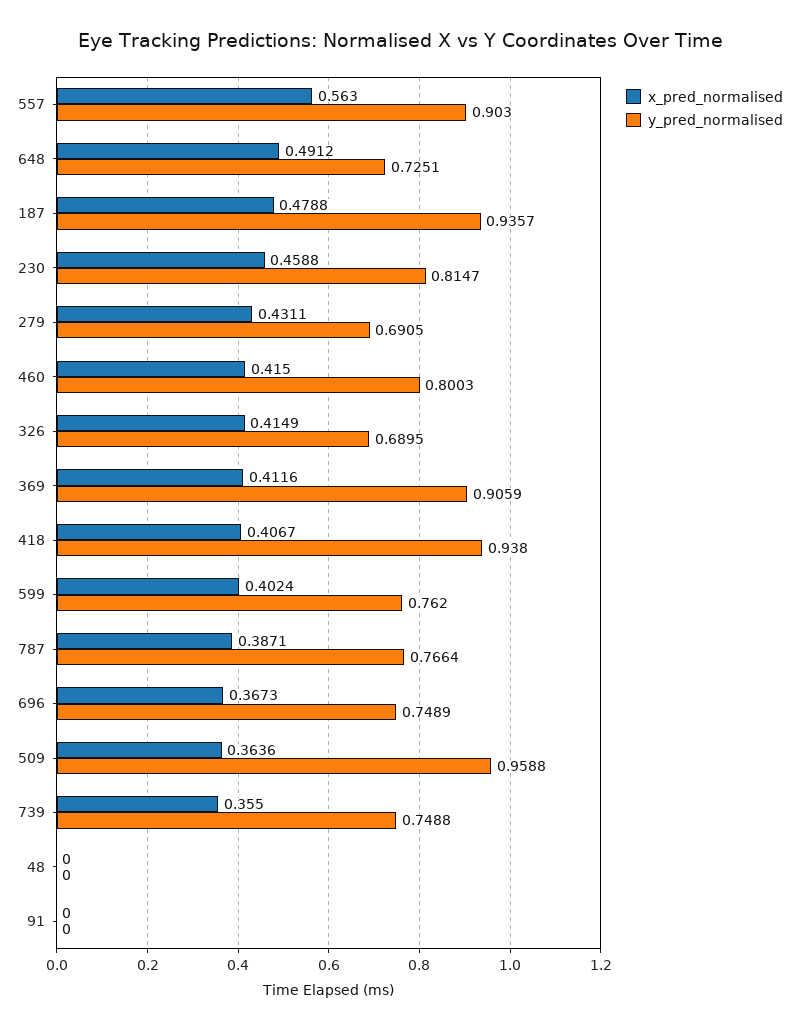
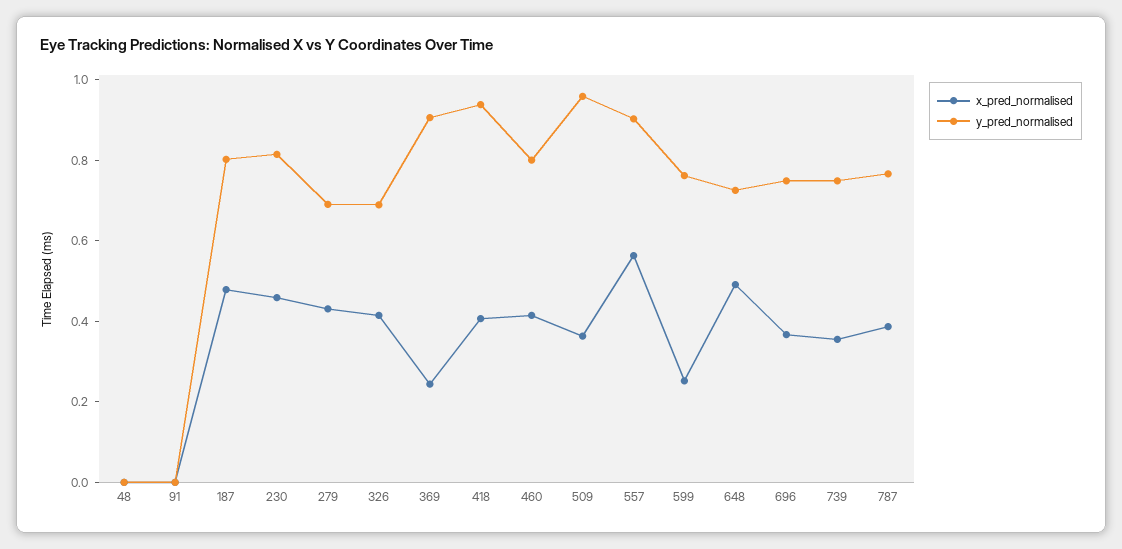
  {
    "x_pred_normalised": {
      "557": 0.563,
      "648": 0.4912,
      "187": 0.4788,
      "230": 0.4588,
      "279": 0.4311,
      "460": 0.415,
      "326": 0.4149,
-     "369": 0.4116,
+     "369": 0.25,
      "418": 0.4067,
-     "599": 0.4024,
+     "599": 0.25,
      "787": 0.3871,
      "696": 0.3673,
      "509": 0.3636,
      "739": 0.355,
      "48": 0,
      "91": 0
    },
    "y_pred_normalised": {
      "557": 0.903,
      "648": 0.7251,
-     "187": 0.9357,
+     "187": 0.8,
      "230": 0.8147,
      "279": 0.6905,
      "460": 0.8003,
      "326": 0.6895,
      "369": 0.9059,
      "418": 0.938,
      "599": 0.762,
      "787": 0.7664,
      "696": 0.7489,
      "509": 0.9588,
      "739": 0.7488,
      "48": 0,
      "91": 0
    }
  }

